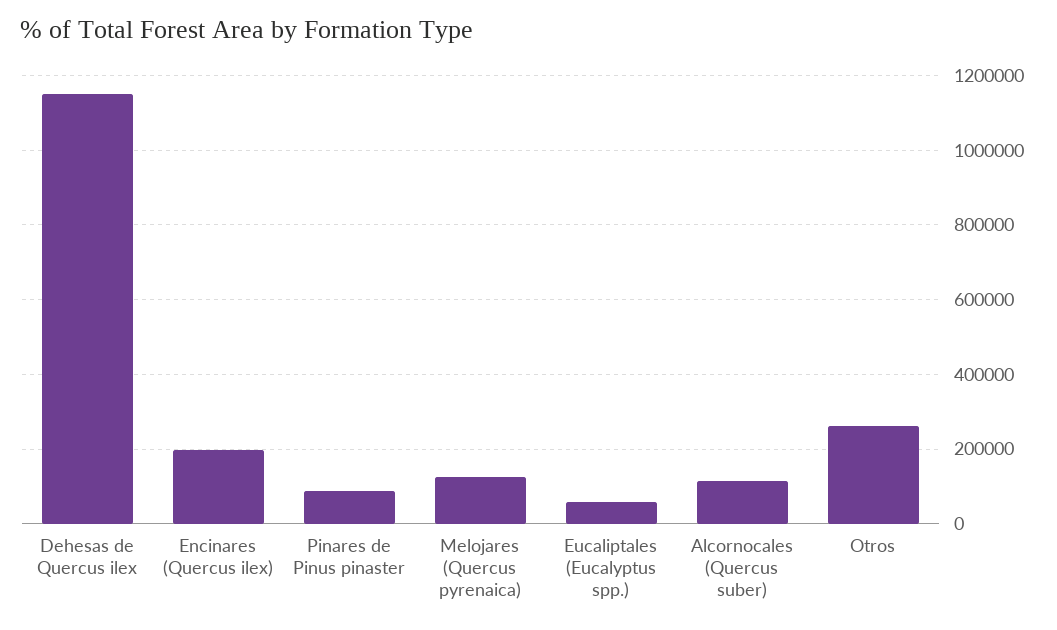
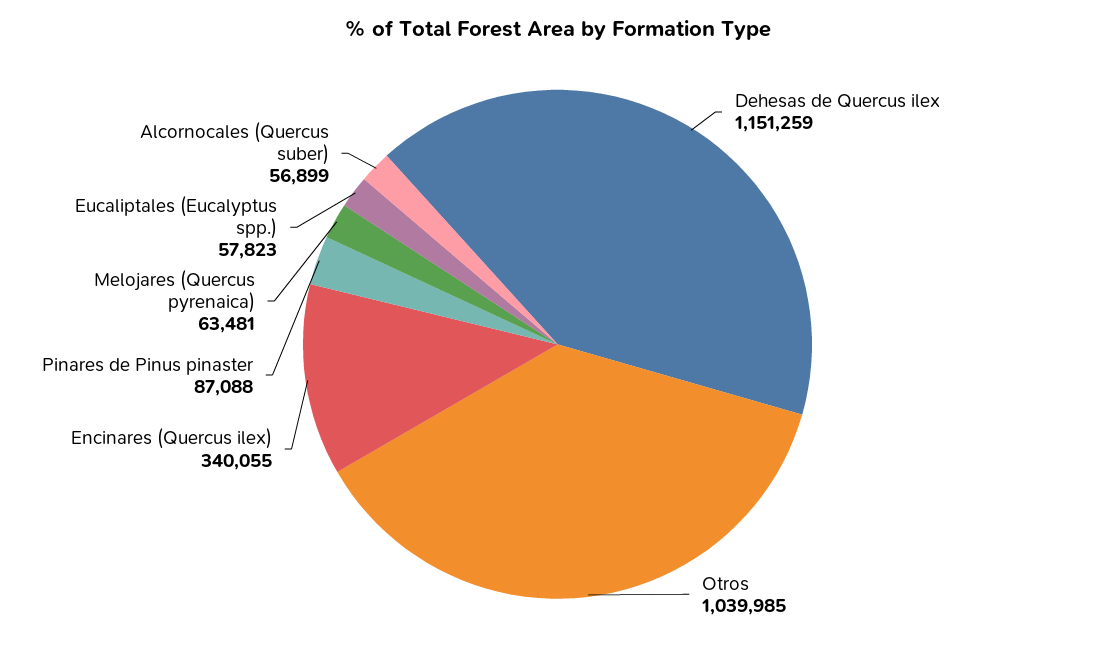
  {
    "Dehesas de Quercus ilex": 1151259,
-   "Encinares (Quercus ilex)": 200000,
+   "Encinares (Quercus ilex)": 340055,
    "Pinares de Pinus pinaster": 87088,
-   "Melojares (Quercus pyrenaica)": 120000,
+   "Melojares (Quercus pyrenaica)": 63481,
    "Eucaliptales (Eucalyptus spp.)": 57823,
-   "Alcornocales (Quercus suber)": 120000,
+   "Alcornocales (Quercus suber)": 56899,
-   "Otros": 260000
+   "Otros": 1039985
  }

